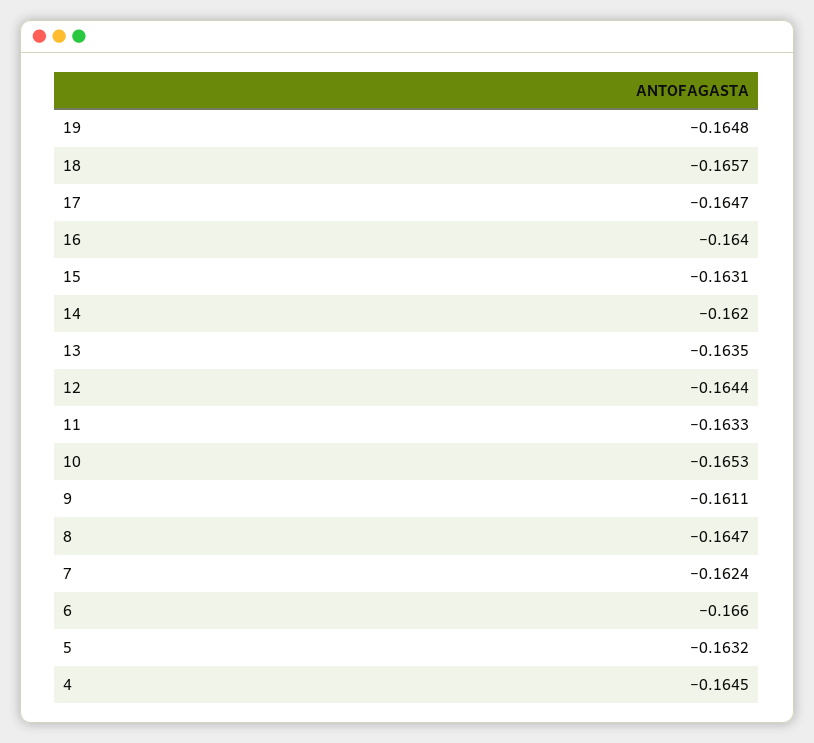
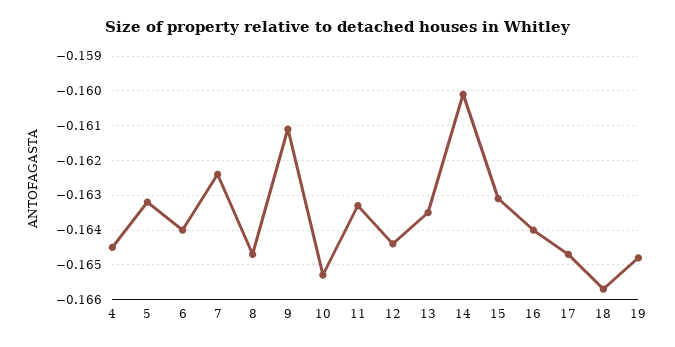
  {
    "19": -0.1648,
    "18": -0.1657,
    "17": -0.1647,
    "16": -0.164,
    "15": -0.1631,
-   "14": -0.162,
+   "14": -0.16,
    "13": -0.1635,
    "12": -0.1644,
    "11": -0.1633,
    "10": -0.1653,
    "9": -0.1611,
    "8": -0.1647,
    "7": -0.1624,
-   "6": -0.166,
+   "6": -0.164,
    "5": -0.1632,
    "4": -0.1645
  }

